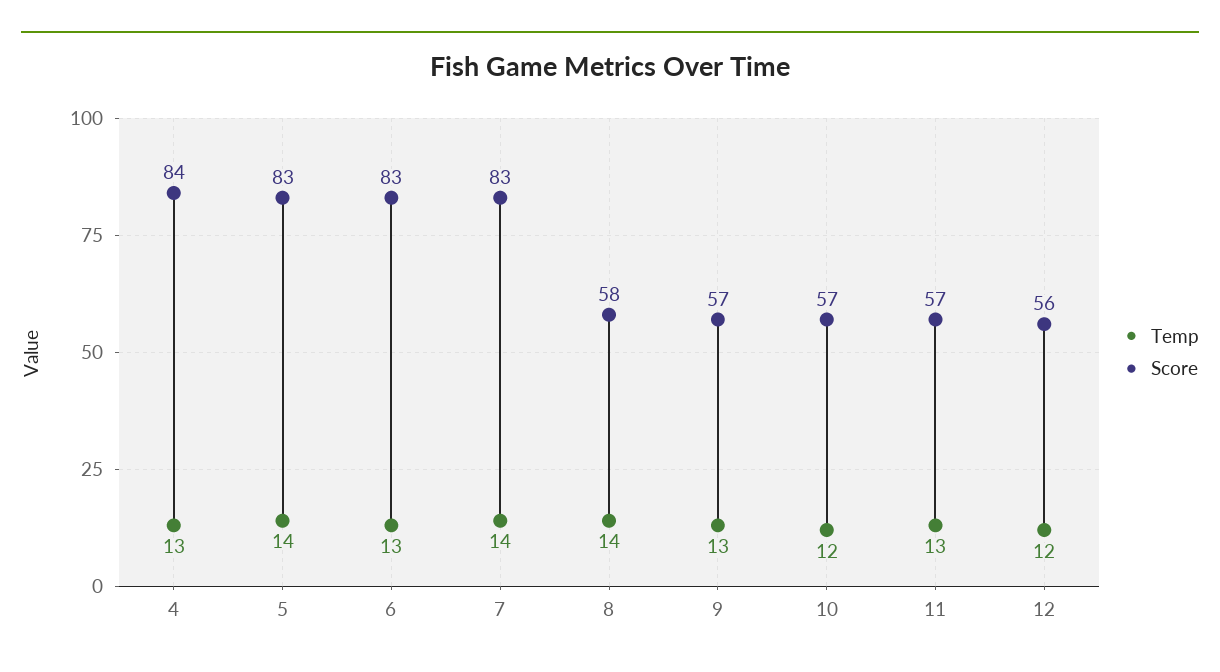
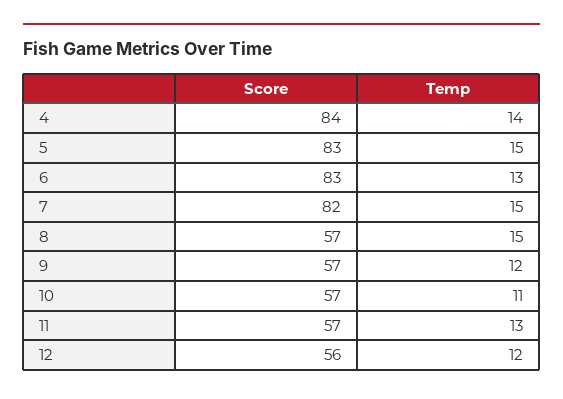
  {
    "Temp": {
-     "4": 13,
+     "4": 14,
-     "5": 14,
+     "5": 15,
      "6": 13,
-     "7": 14,
+     "7": 15,
-     "8": 14,
+     "8": 15,
-     "9": 13,
+     "9": 12,
-     "10": 12,
+     "10": 11,
      "11": 13,
      "12": 12
    },
    "Score": {
      "4": 84,
      "5": 83,
      "6": 83,
-     "7": 83,
+     "7": 82,
-     "8": 58,
+     "8": 57,
      "9": 57,
      "10": 57,
      "11": 57,
      "12": 56
    }
  }

